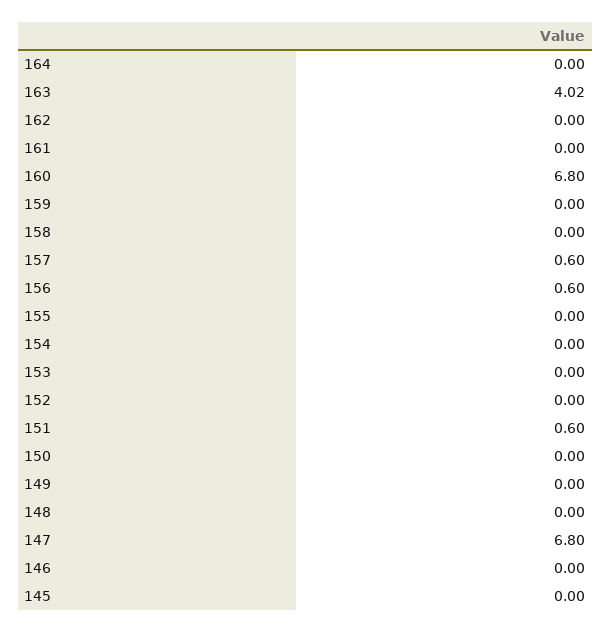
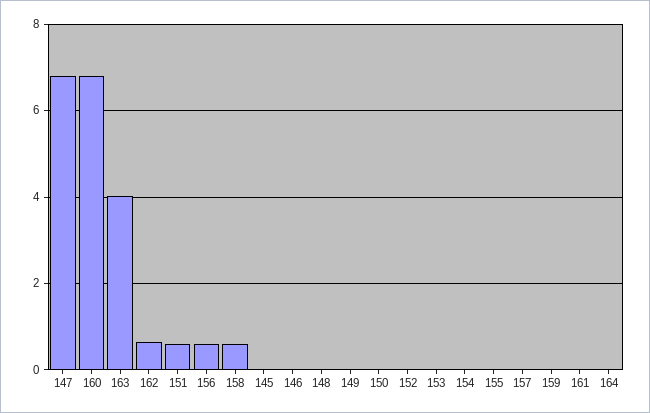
  {
    "164": 0,
    "163": 4.02,
-   "162": 0,
+   "162": 0.6,
    "161": 0,
    "160": 6.8,
    "159": 0,
-   "158": 0,
+   "158": 0.6,
-   "157": 0.6,
+   "157": 0,
    "156": 0.6,
    "155": 0,
    "154": 0,
    "153": 0,
    "152": 0,
    "151": 0.6,
    "150": 0,
    "149": 0,
    "148": 0,
    "147": 6.8,
    "146": 0,
    "145": 0
  }

